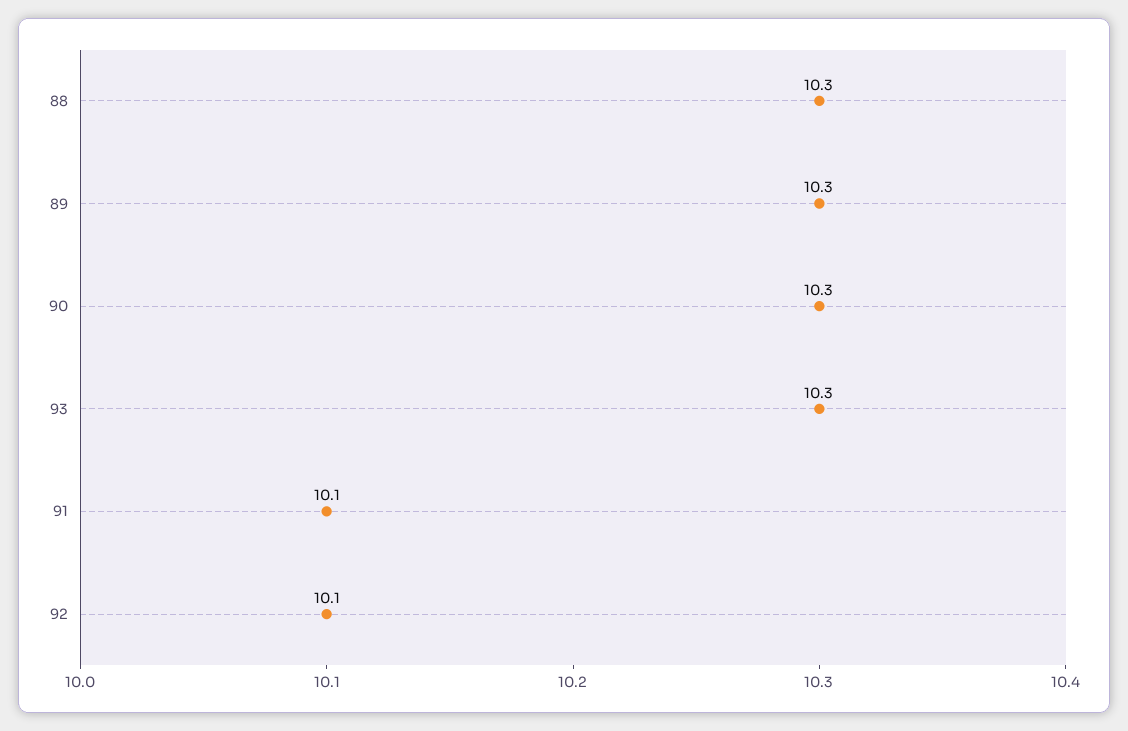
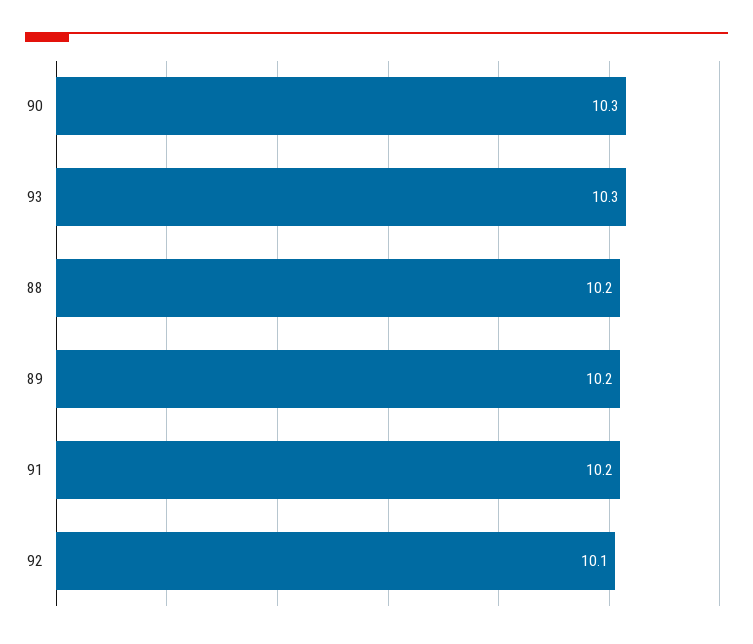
  {
-   "88": 10.3,
+   "88": 10.2,
-   "89": 10.3,
+   "89": 10.2,
    "90": 10.3,
    "93": 10.3,
-   "91": 10.1,
+   "91": 10.2,
    "92": 10.1
  }

